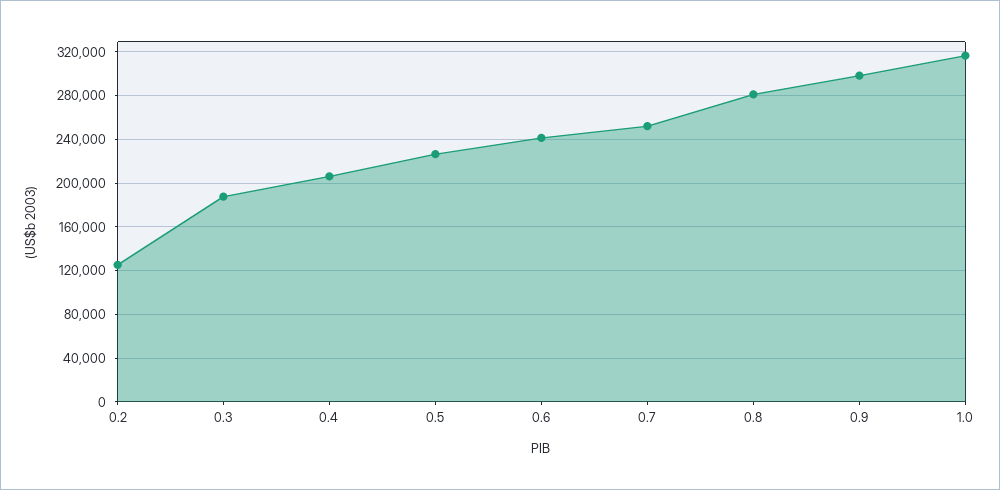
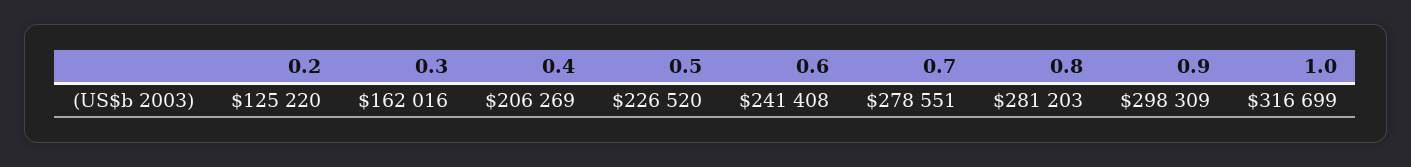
  {
    "0.2": 125220,
-   "0.3": 190000,
+   "0.3": 162016,
    "0.4": 206269,
    "0.5": 226520,
    "0.6": 241408,
-   "0.7": 250000,
+   "0.7": 278551,
    "0.8": 281203,
    "0.9": 298309,
    "1.0": 316699
  }

